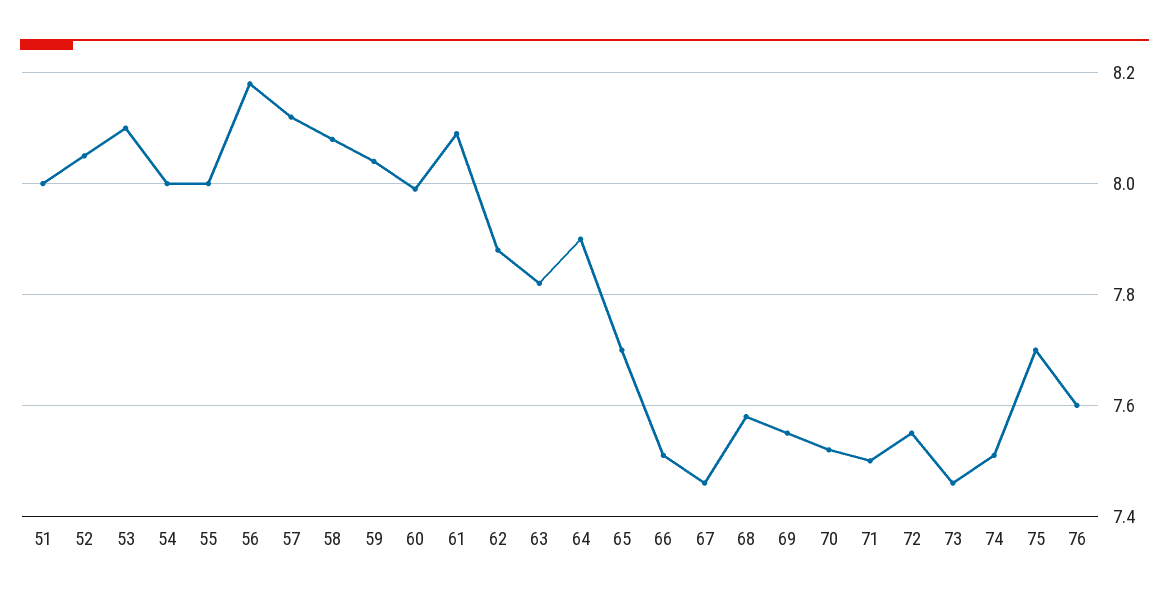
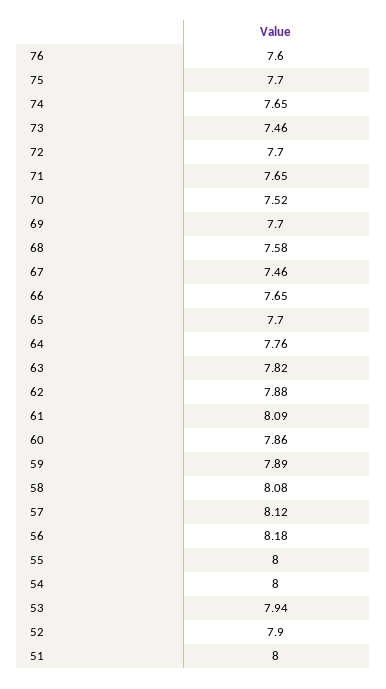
  {
    "51": 8,
-   "52": 8.05,
+   "52": 7.9,
-   "53": 8.1,
+   "53": 7.94,
    "54": 8,
    "55": 8,
    "56": 8.18,
    "57": 8.12,
    "58": 8.08,
-   "59": 8.05,
+   "59": 7.89,
-   "60": 8,
+   "60": 7.86,
    "61": 8.09,
    "62": 7.88,
    "63": 7.82,
-   "64": 7.9,
+   "64": 7.76,
    "65": 7.7,
-   "66": 7.5,
+   "66": 7.65,
    "67": 7.46,
    "68": 7.58,
-   "69": 7.55,
+   "69": 7.7,
    "70": 7.52,
-   "71": 7.5,
+   "71": 7.65,
-   "72": 7.55,
+   "72": 7.7,
    "73": 7.46,
-   "74": 7.5,
+   "74": 7.65,
    "75": 7.7,
    "76": 7.6
  }

